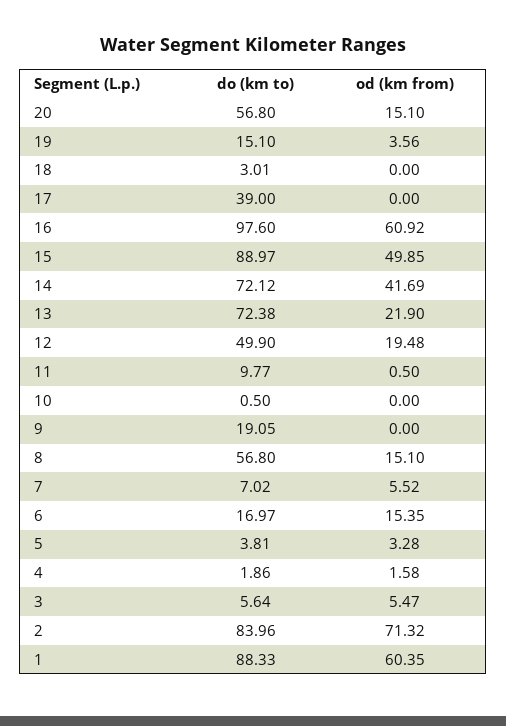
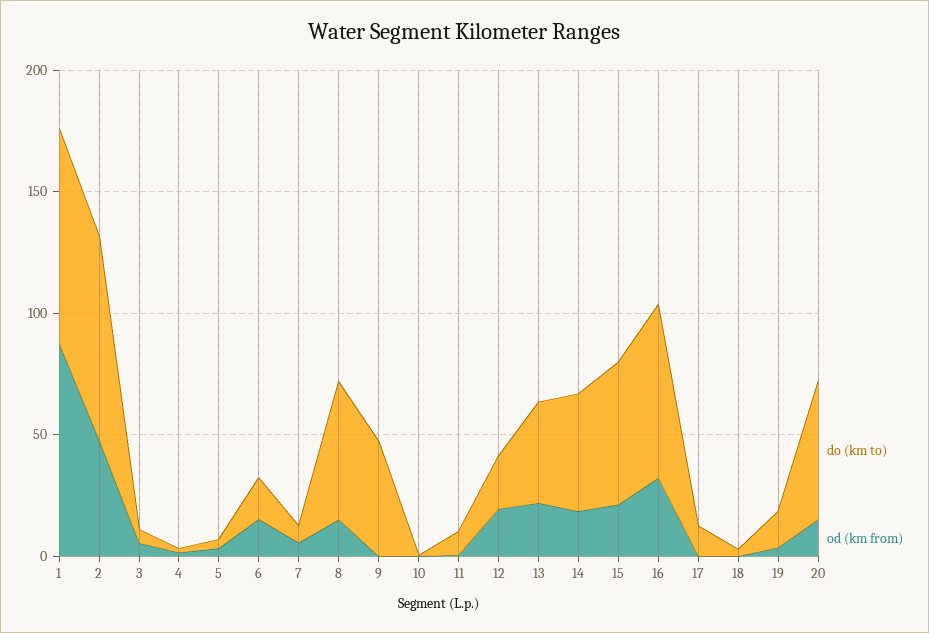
  {
    "do (km to)": {
      "20": 56.8,
      "19": 15.1,
      "18": 3.01,
-     "17": 39,
+     "17": 10,
-     "16": 97.6,
+     "16": 70,
-     "15": 88.97,
+     "15": 60,
-     "14": 72.12,
+     "14": 50,
-     "13": 72.38,
+     "13": 40,
-     "12": 49.9,
+     "12": 20,
      "11": 9.77,
      "10": 0.5,
-     "9": 19.05,
+     "9": 50,
      "8": 56.8,
      "7": 7.02,
      "6": 16.97,
      "5": 3.81,
      "4": 1.86,
      "3": 5.64,
      "2": 83.96,
      "1": 88.33
    },
    "od (km from)": {
      "20": 15.1,
      "19": 3.56,
      "18": 0,
      "17": 0,
-     "16": 60.92,
+     "16": 30,
-     "15": 49.85,
+     "15": 20,
-     "14": 41.69,
+     "14": 20,
      "13": 21.9,
      "12": 19.48,
      "11": 0.5,
      "10": 0,
      "9": 0,
      "8": 15.1,
      "7": 5.52,
      "6": 15.35,
      "5": 3.28,
      "4": 1.58,
      "3": 5.47,
-     "2": 71.32,
+     "2": 50,
-     "1": 60.35
+     "1": 90
    }
  }

